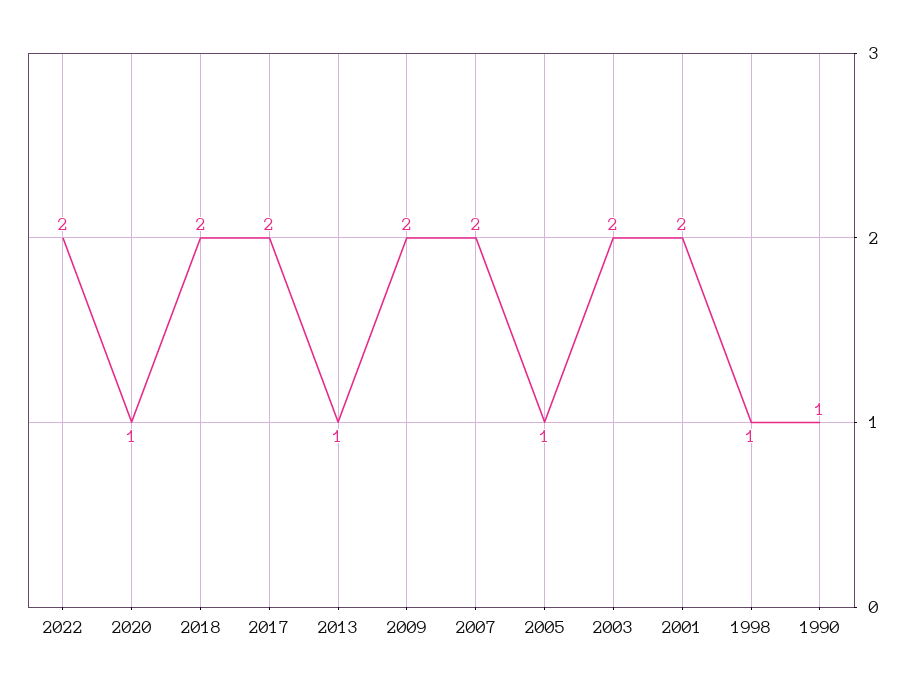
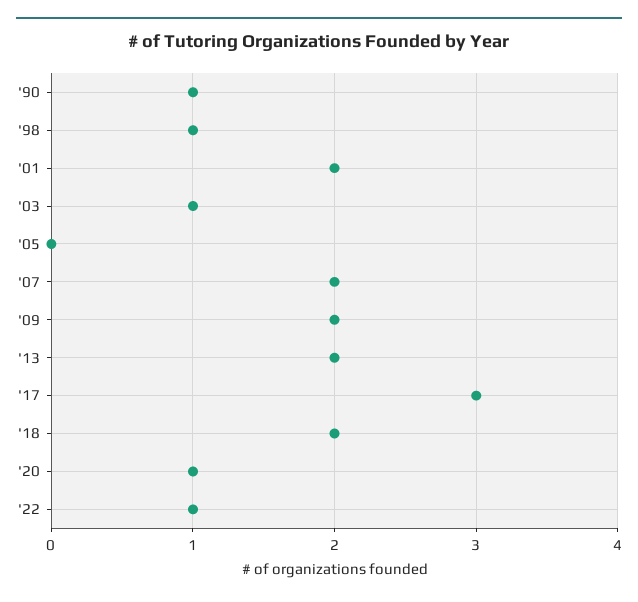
  {
-   "2022": 2,
+   "2022": 1,
    "2020": 1,
    "2018": 2,
-   "2017": 2,
+   "2017": 3,
-   "2013": 1,
+   "2013": 2,
    "2009": 2,
    "2007": 2,
-   "2005": 1,
+   "2005": 0,
-   "2003": 2,
+   "2003": 1,
    "2001": 2,
    "1998": 1,
    "1990": 1
  }

